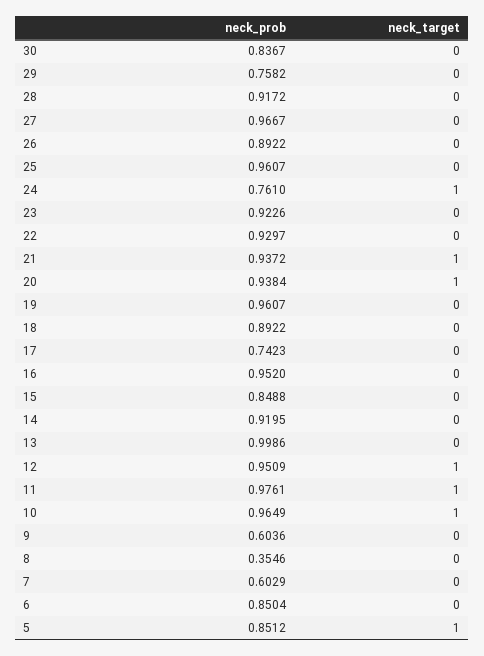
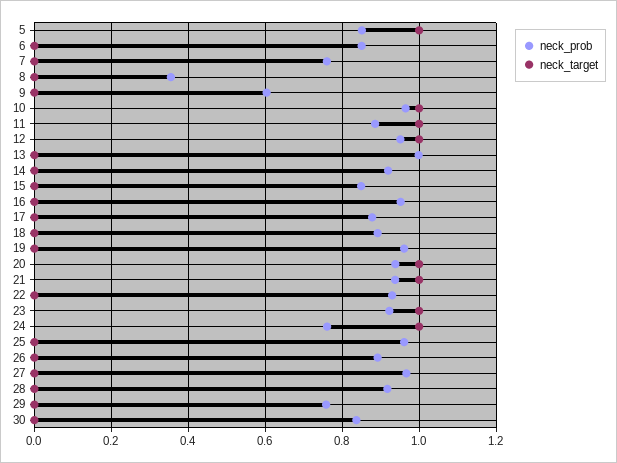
  {
    "neck_prob": {
      "30": 0.8367,
      "29": 0.7582,
      "28": 0.9172,
      "27": 0.9667,
      "26": 0.8922,
      "25": 0.9607,
      "24": 0.761,
      "23": 0.9226,
      "22": 0.9297,
      "21": 0.9372,
      "20": 0.9384,
      "19": 0.9607,
      "18": 0.8922,
-     "17": 0.7423,
+     "17": 0.88,
      "16": 0.952,
      "15": 0.8488,
      "14": 0.9195,
      "13": 0.9986,
      "12": 0.9509,
-     "11": 0.9761,
+     "11": 0.88,
      "10": 0.9649,
      "9": 0.6036,
      "8": 0.3546,
-     "7": 0.6029,
+     "7": 0.76,
      "6": 0.8504,
      "5": 0.8512
    },
    "neck_target": {
      "30": 0,
      "29": 0,
      "28": 0,
      "27": 0,
      "26": 0,
      "25": 0,
      "24": 1,
-     "23": 0,
+     "23": 1,
      "22": 0,
      "21": 1,
      "20": 1,
      "19": 0,
      "18": 0,
      "17": 0,
      "16": 0,
      "15": 0,
      "14": 0,
      "13": 0,
      "12": 1,
      "11": 1,
      "10": 1,
      "9": 0,
      "8": 0,
      "7": 0,
      "6": 0,
      "5": 1
    }
  }

